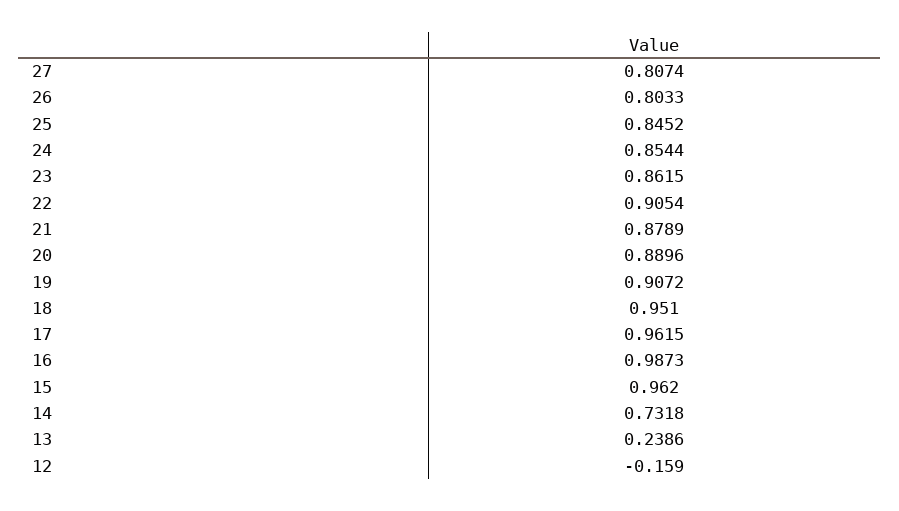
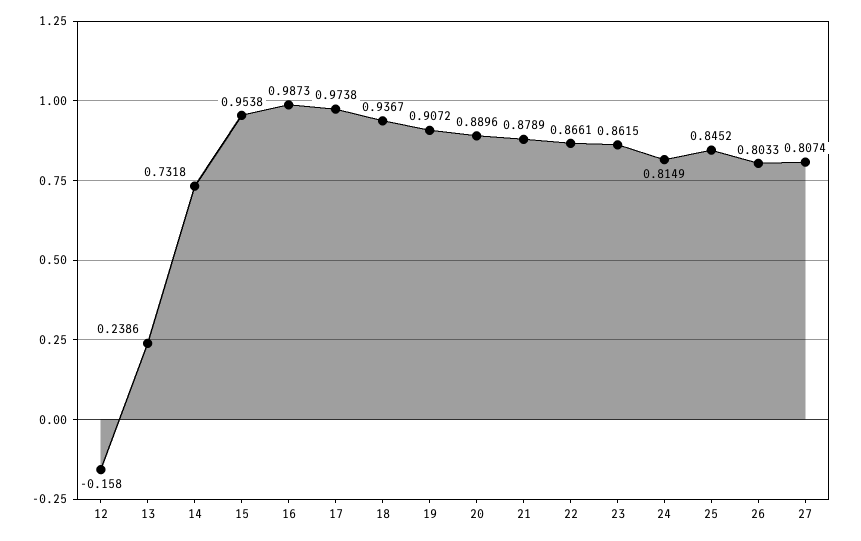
  {
    "27": 0.8074,
    "26": 0.8033,
    "25": 0.8452,
-   "24": 0.8544,
+   "24": 0.8149,
    "23": 0.8615,
-   "22": 0.9054,
+   "22": 0.8661,
    "21": 0.8789,
    "20": 0.8896,
    "19": 0.9072,
-   "18": 0.951,
+   "18": 0.9367,
-   "17": 0.9615,
+   "17": 0.9738,
    "16": 0.9873,
-   "15": 0.962,
+   "15": 0.9538,
    "14": 0.7318,
    "13": 0.2386,
-   "12": -0.159
+   "12": -0.158
  }

